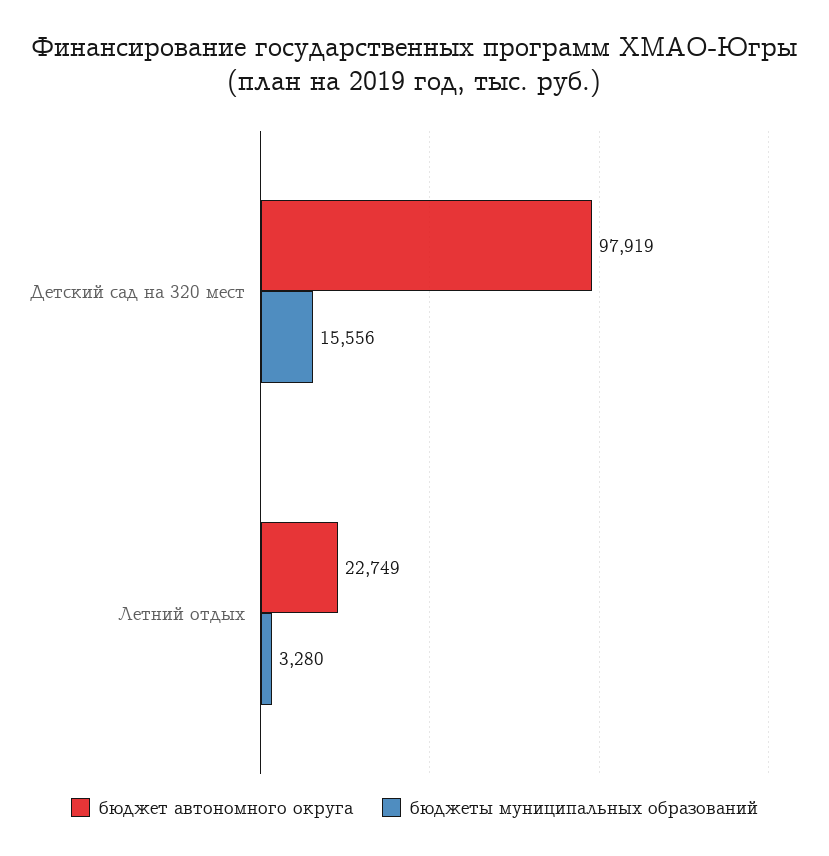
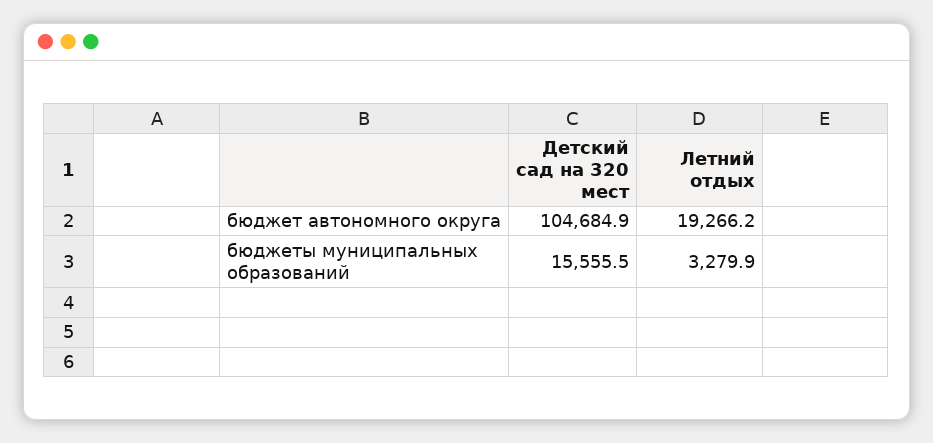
  {
    "бюджет автономного округа": {
-     "Детский сад на 320 мест": 97919,
+     "Детский сад на 320 мест": 104684.9,
-     "Летний отдых": 22749
+     "Летний отдых": 19266.2
    },
    "бюджеты муниципальных образований": {
      "Детский сад на 320 мест": 15555.5,
      "Летний отдых": 3279.9
    }
  }

